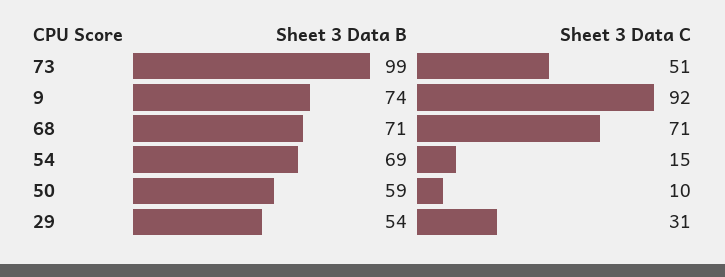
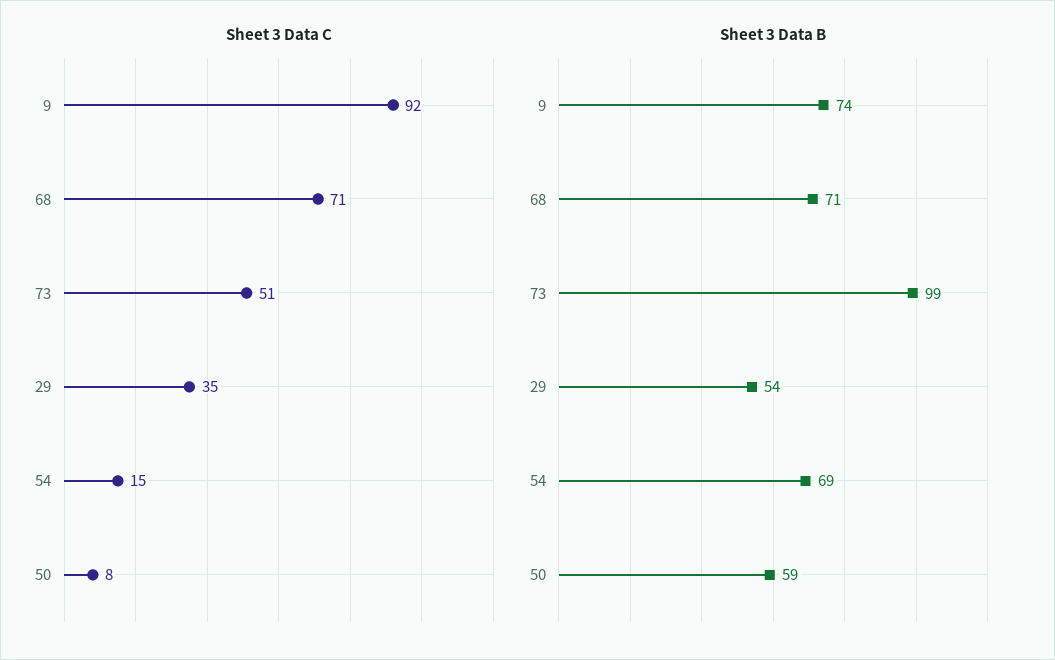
  {
    "Sheet 3 Data B": {
      "73": 99,
      "9": 74,
      "68": 71,
      "54": 69,
      "50": 59,
      "29": 54
    },
    "Sheet 3 Data C": {
      "73": 51,
      "9": 92,
      "68": 71,
      "54": 15,
-     "50": 10,
+     "50": 8,
-     "29": 31
+     "29": 35
    }
  }

